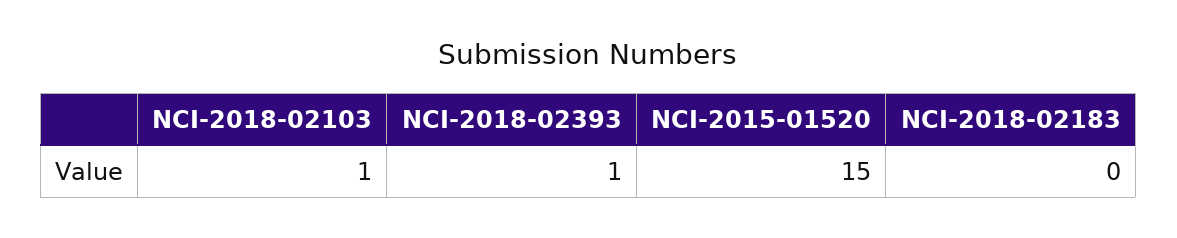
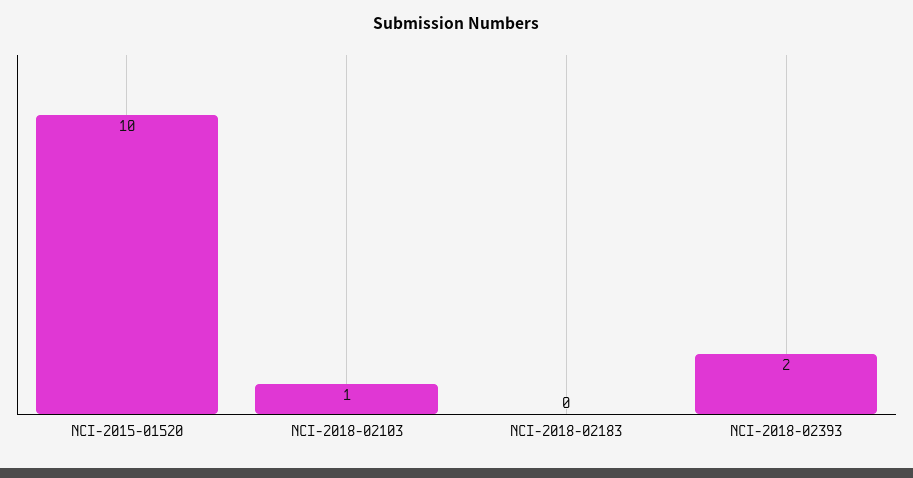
  {
    "NCI-2018-02103": 1,
-   "NCI-2018-02393": 1,
+   "NCI-2018-02393": 2,
-   "NCI-2015-01520": 15,
+   "NCI-2015-01520": 10,
    "NCI-2018-02183": 0
  }

